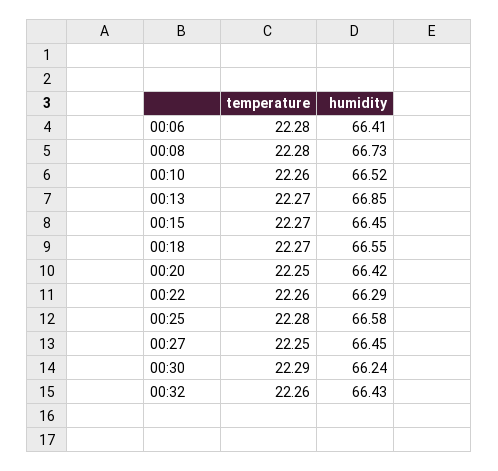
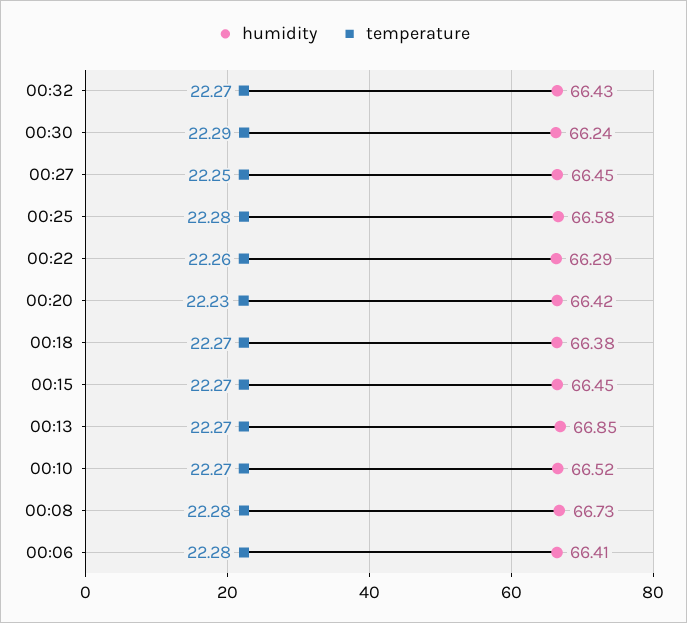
  {
    "temperature": {
      "00:06": 22.28,
      "00:08": 22.28,
-     "00:10": 22.26,
+     "00:10": 22.27,
      "00:13": 22.27,
      "00:15": 22.27,
      "00:18": 22.27,
-     "00:20": 22.25,
+     "00:20": 22.23,
      "00:22": 22.26,
      "00:25": 22.28,
      "00:27": 22.25,
      "00:30": 22.29,
-     "00:32": 22.26
+     "00:32": 22.27
    },
    "humidity": {
      "00:06": 66.41,
      "00:08": 66.73,
      "00:10": 66.52,
      "00:13": 66.85,
      "00:15": 66.45,
-     "00:18": 66.55,
+     "00:18": 66.38,
      "00:20": 66.42,
      "00:22": 66.29,
      "00:25": 66.58,
      "00:27": 66.45,
      "00:30": 66.24,
      "00:32": 66.43
    }
  }

